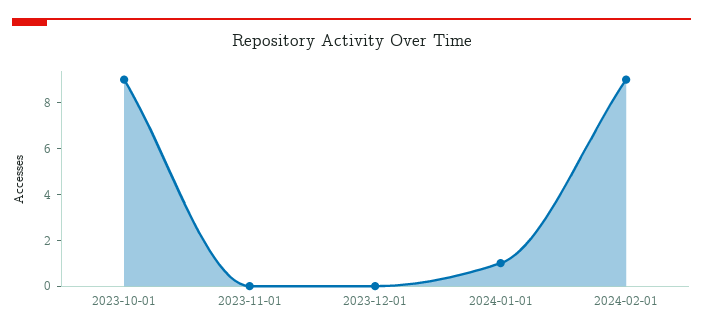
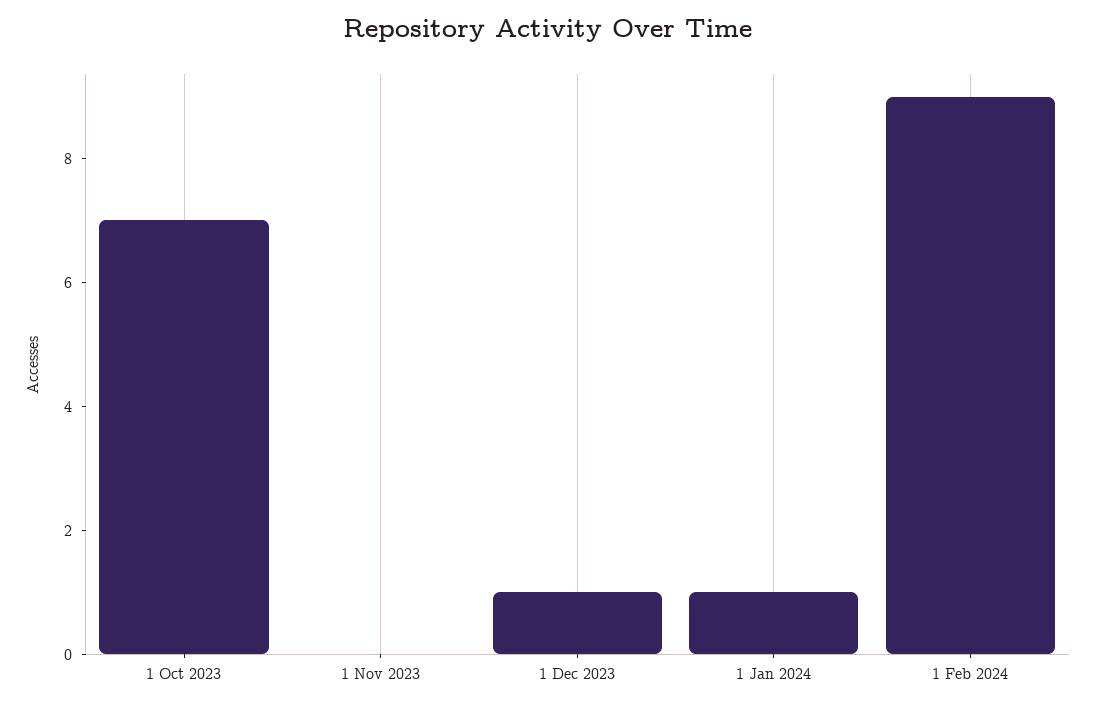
  {
-   "2023-10-01": 9,
+   "2023-10-01": 7,
    "2023-11-01": 0,
-   "2023-12-01": 0,
+   "2023-12-01": 1,
    "2024-01-01": 1,
    "2024-02-01": 9
  }

